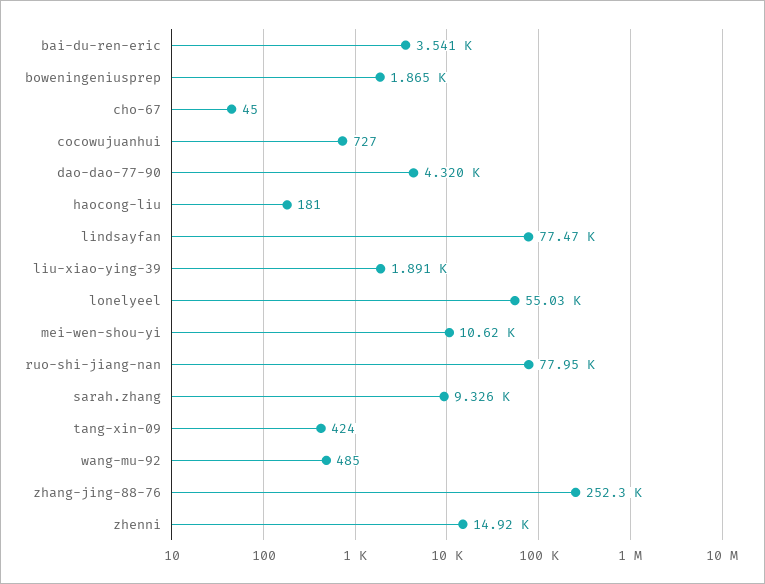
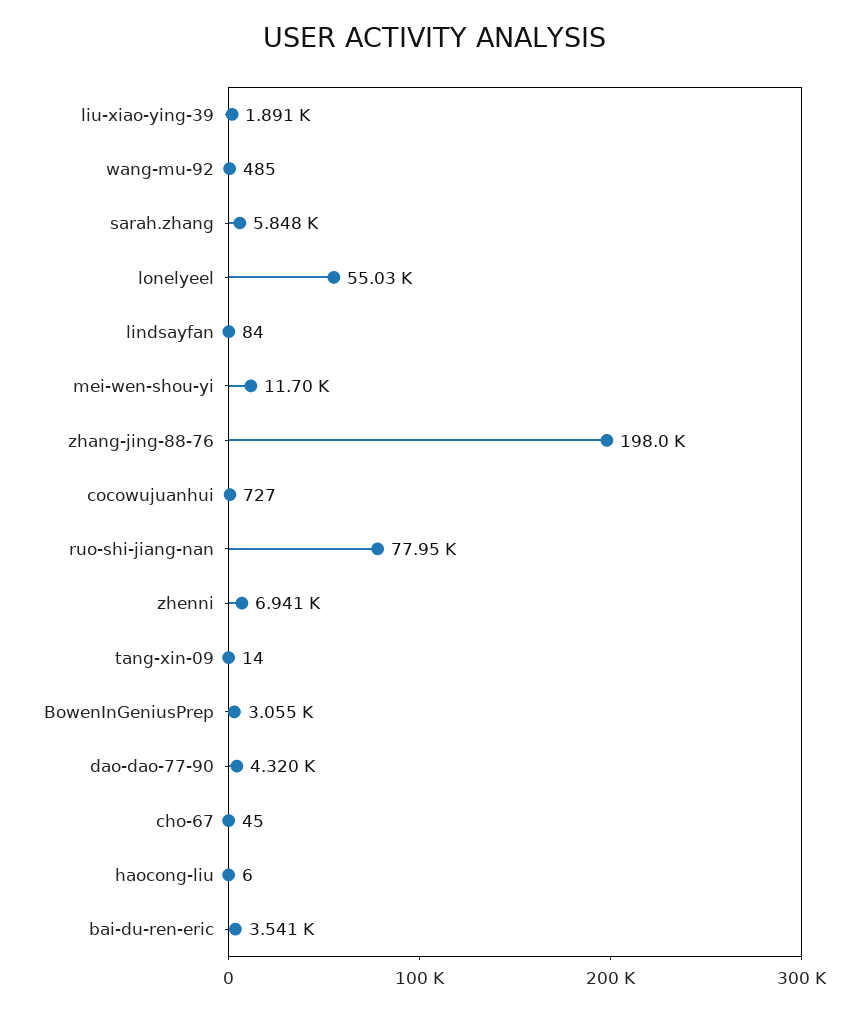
  {
    "bai-du-ren-eric": 3541,
-   "boweningeniusprep": 1865,
+   "boweningeniusprep": 3055,
    "cho-67": 45,
    "cocowujuanhui": 727,
    "dao-dao-77-90": 4320,
-   "haocong-liu": 181,
+   "haocong-liu": 6,
-   "lindsayfan": 77470,
+   "lindsayfan": 84,
    "liu-xiao-ying-39": 1891,
    "lonelyeel": 55030,
-   "mei-wen-shou-yi": 10620,
+   "mei-wen-shou-yi": 11700,
    "ruo-shi-jiang-nan": 77950,
-   "sarah.zhang": 9326,
+   "sarah.zhang": 5848,
-   "tang-xin-09": 424,
+   "tang-xin-09": 14,
    "wang-mu-92": 485,
-   "zhang-jing-88-76": 252300,
+   "zhang-jing-88-76": 198000,
-   "zhenni": 14920
+   "zhenni": 6941
  }

